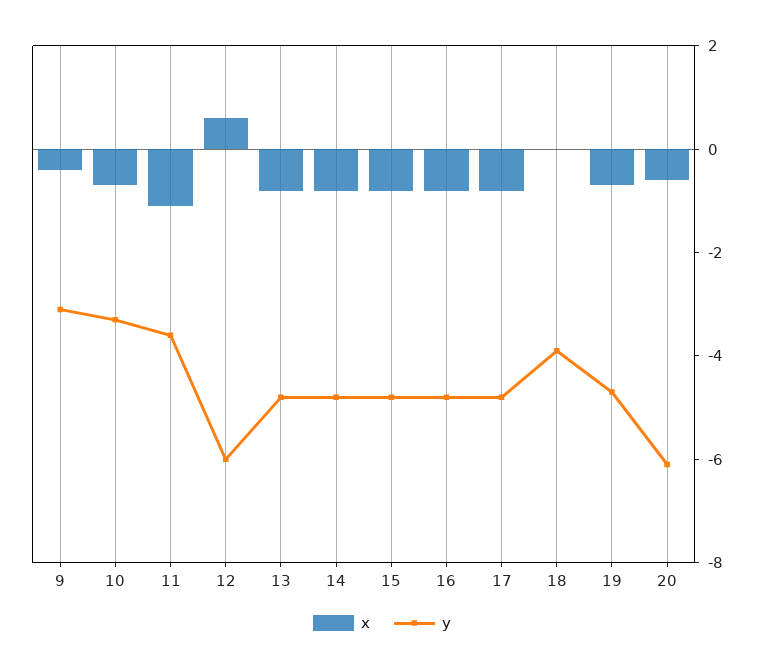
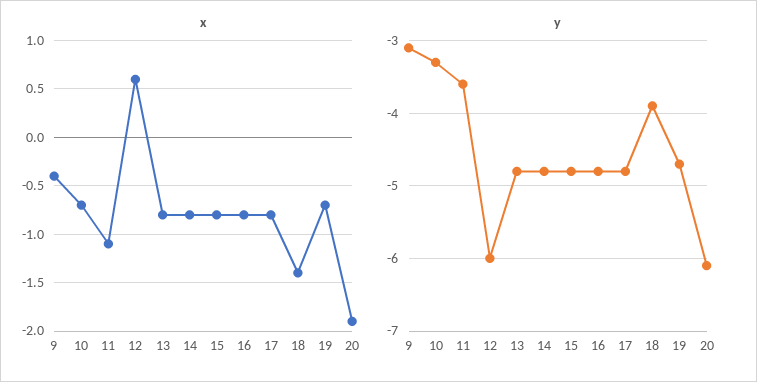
  {
    "x": {
      "9": -0.4,
      "10": -0.7,
      "11": -1.1,
      "12": 0.6,
      "13": -0.8,
      "14": -0.8,
      "15": -0.8,
      "16": -0.8,
      "17": -0.8,
-     "18": 0,
+     "18": -1.4,
      "19": -0.7,
-     "20": -0.5
+     "20": -1.9
    },
    "y": {
      "9": -3.1,
      "10": -3.3,
      "11": -3.6,
      "12": -6,
      "13": -4.8,
      "14": -4.8,
      "15": -4.8,
      "16": -4.8,
      "17": -4.8,
      "18": -3.9,
      "19": -4.7,
      "20": -6.1
    }
  }

